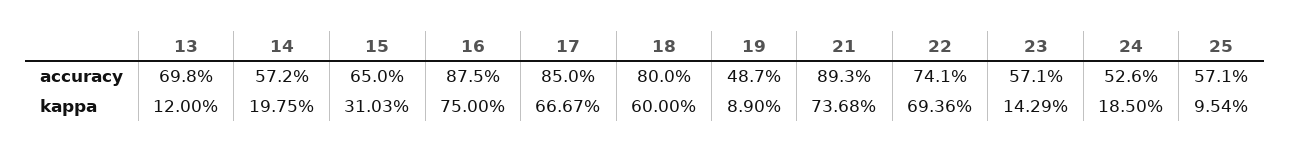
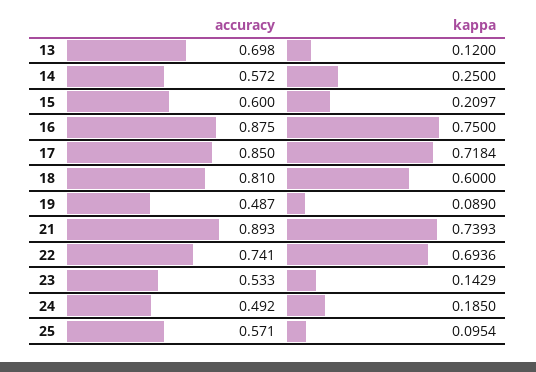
  {
    "13": {
      "accuracy": 0.698,
      "kappa": 0.12
    },
    "14": {
      "accuracy": 0.572,
-     "kappa": 0.1975
+     "kappa": 0.25
    },
    "15": {
-     "accuracy": 0.65,
+     "accuracy": 0.6,
-     "kappa": 0.3103
+     "kappa": 0.2097
    },
    "16": {
      "accuracy": 0.875,
      "kappa": 0.75
    },
    "17": {
      "accuracy": 0.85,
-     "kappa": 0.6667
+     "kappa": 0.7184
    },
    "18": {
-     "accuracy": 0.8,
+     "accuracy": 0.81,
      "kappa": 0.6
    },
    "19": {
      "accuracy": 0.487,
      "kappa": 0.089
    },
    "21": {
      "accuracy": 0.893,
-     "kappa": 0.7368
+     "kappa": 0.7393
    },
    "22": {
      "accuracy": 0.741,
      "kappa": 0.6936
    },
    "23": {
-     "accuracy": 0.571,
+     "accuracy": 0.533,
      "kappa": 0.1429
    },
    "24": {
-     "accuracy": 0.526,
+     "accuracy": 0.492,
      "kappa": 0.185
    },
    "25": {
      "accuracy": 0.571,
      "kappa": 0.0954
    }
  }

